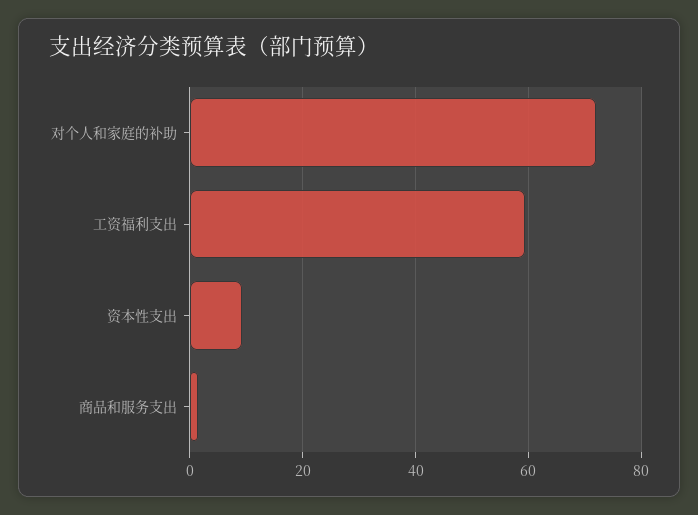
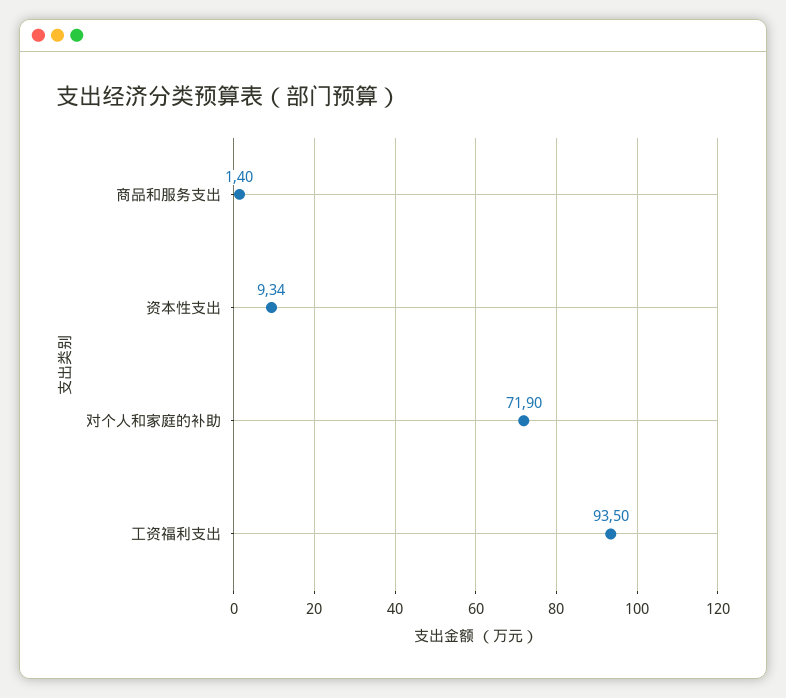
  {
    "对个人和家庭的补助": 71.9,
-   "工资福利支出": 60,
+   "工资福利支出": 93.5,
    "资本性支出": 9.34,
    "商品和服务支出": 1.4
  }

